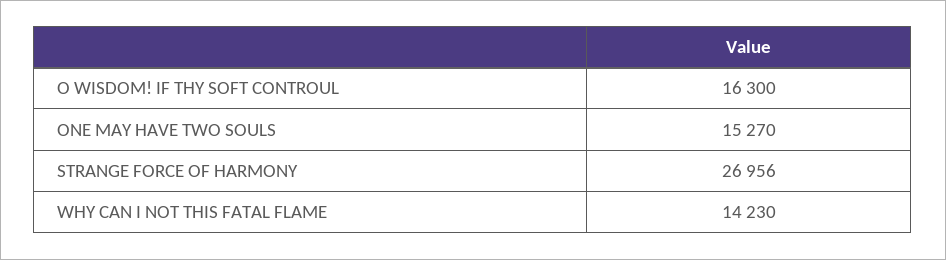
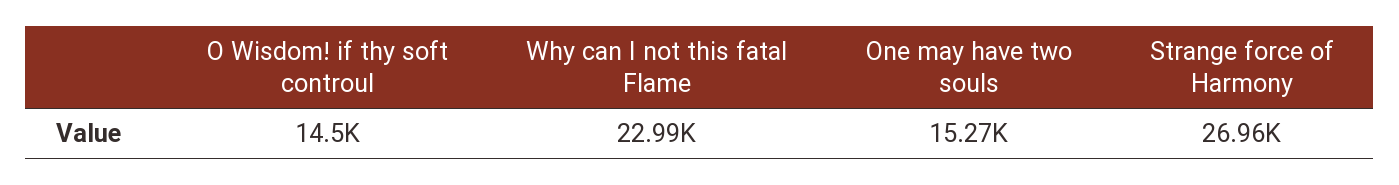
  {
-   "O WISDOM! IF THY SOFT CONTROUL": 16300,
+   "O WISDOM! IF THY SOFT CONTROUL": 14500,
    "ONE MAY HAVE TWO SOULS": 15270,
    "STRANGE FORCE OF HARMONY": 26956,
-   "WHY CAN I NOT THIS FATAL FLAME": 14230
+   "WHY CAN I NOT THIS FATAL FLAME": 22990
  }

